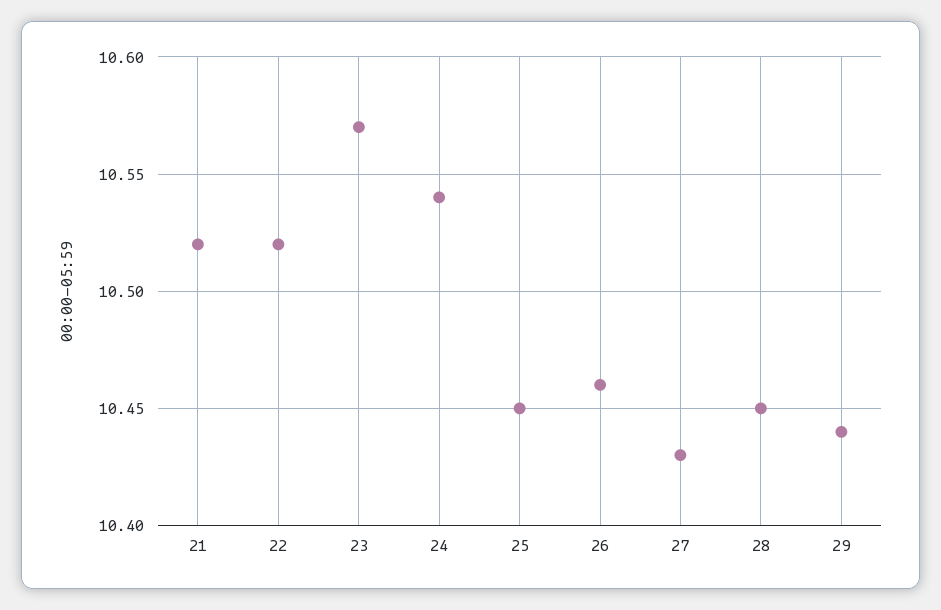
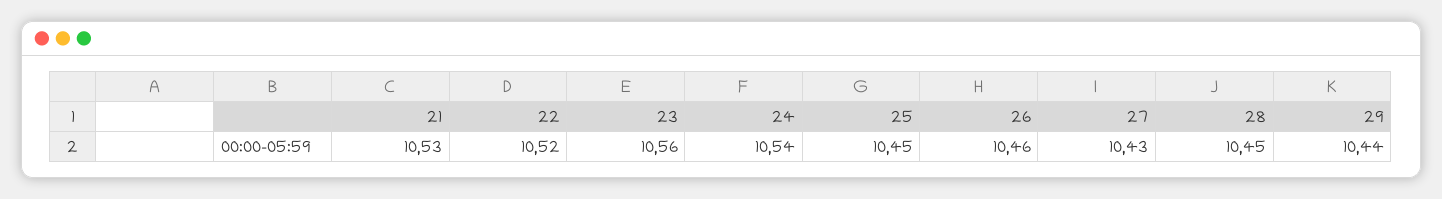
  {
-   "21": 10.52,
+   "21": 10.53,
    "22": 10.52,
-   "23": 10.57,
+   "23": 10.56,
    "24": 10.54,
    "25": 10.45,
    "26": 10.46,
    "27": 10.43,
    "28": 10.45,
    "29": 10.44
  }

